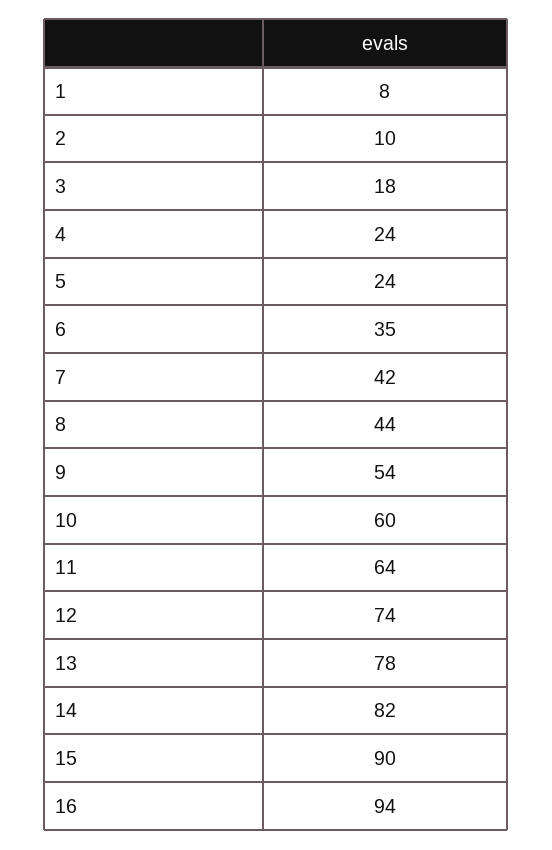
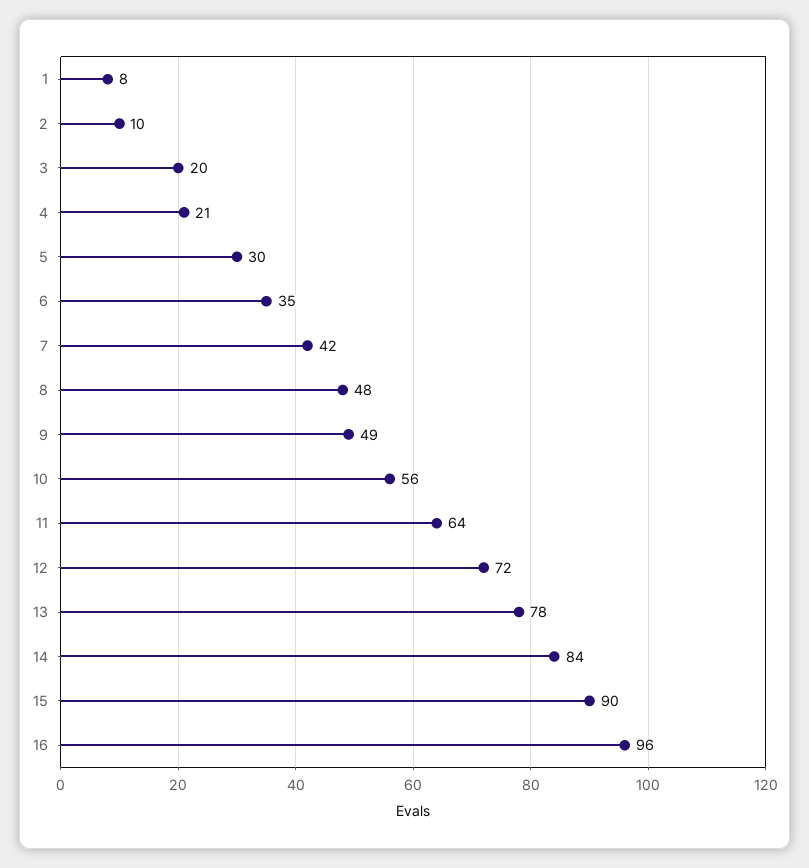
  {
    "1": 8,
    "2": 10,
-   "3": 18,
+   "3": 20,
-   "4": 24,
+   "4": 21,
-   "5": 24,
+   "5": 30,
    "6": 35,
    "7": 42,
-   "8": 44,
+   "8": 48,
-   "9": 54,
+   "9": 49,
-   "10": 60,
+   "10": 56,
    "11": 64,
-   "12": 74,
+   "12": 72,
    "13": 78,
-   "14": 82,
+   "14": 84,
    "15": 90,
-   "16": 94
+   "16": 96
  }

